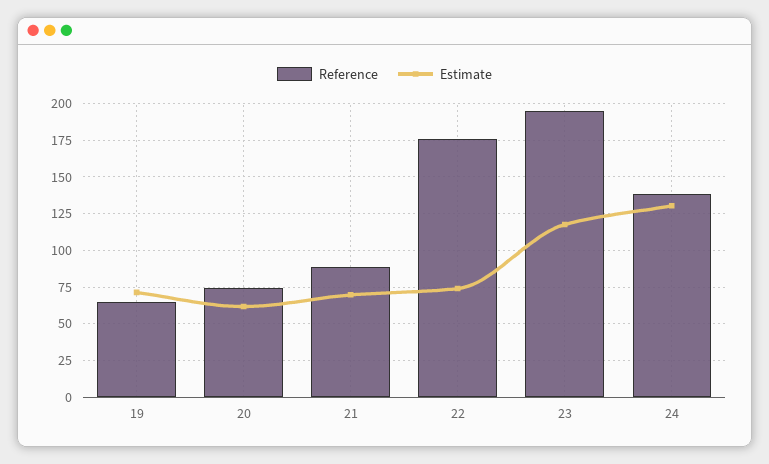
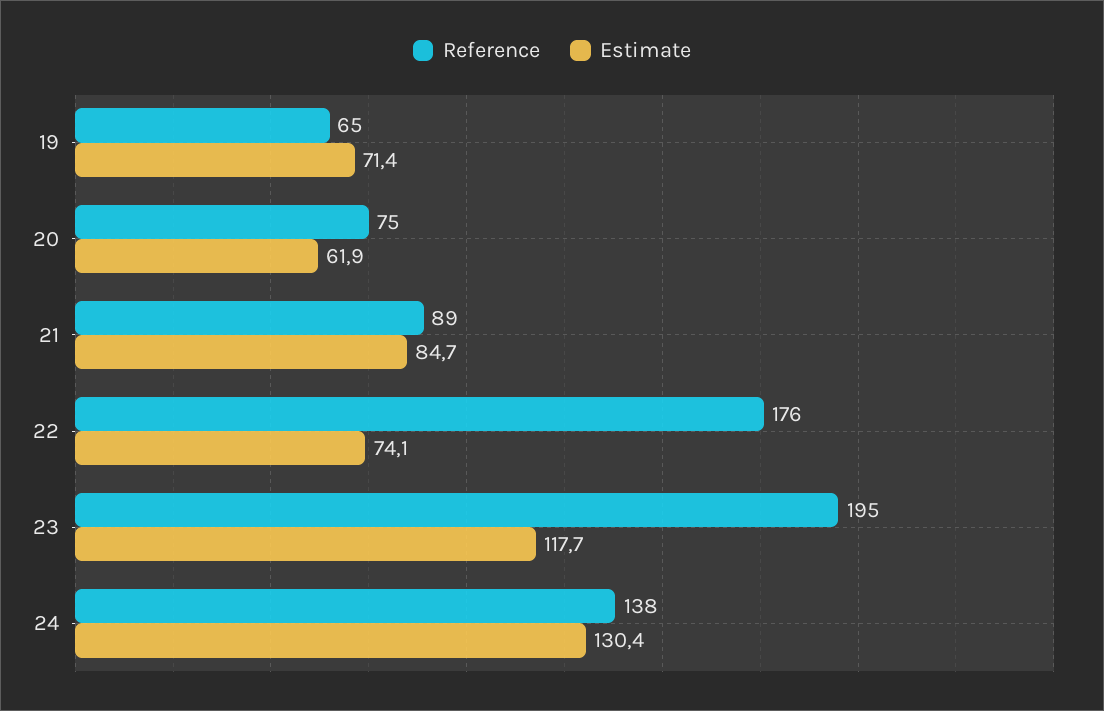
  {
    "Reference": {
      "19": 65,
      "20": 75,
      "21": 89,
      "22": 176,
      "23": 195,
      "24": 138
    },
    "Estimate": {
      "19": 71.4,
      "20": 61.9,
-     "21": 70,
+     "21": 84.7,
      "22": 74.1,
      "23": 117.7,
      "24": 130.4
    }
  }

